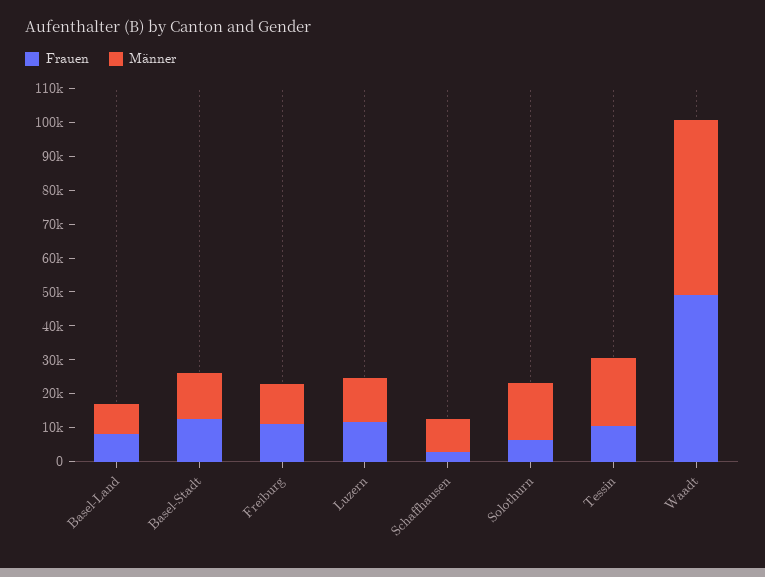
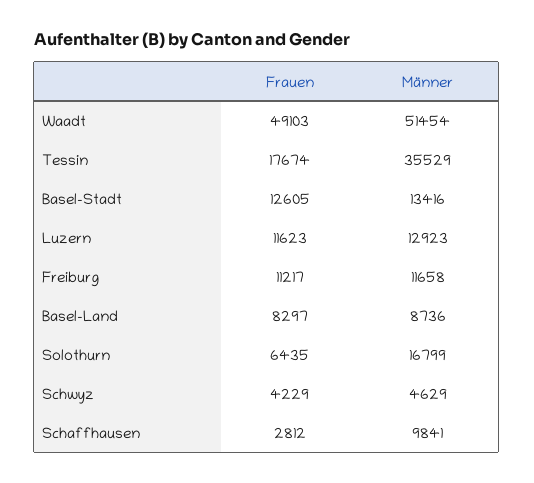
  {
    "Frauen": {
      "Basel-Land": 8297,
      "Basel-Stadt": 12605,
      "Freiburg": 11217,
      "Luzern": 11623,
      "Schaffhausen": 2812,
      "Solothurn": 6435,
-     "Tessin": 10000,
+     "Tessin": 17674,
-     "Waadt": 49103
+     "Waadt": 49103,
+     "Schwyz": 4229
    },
    "Männer": {
      "Basel-Land": 8736,
      "Basel-Stadt": 13416,
      "Freiburg": 11658,
      "Luzern": 12923,
      "Schaffhausen": 9841,
      "Solothurn": 16799,
-     "Tessin": 20000,
+     "Tessin": 35529,
-     "Waadt": 51454
+     "Waadt": 51454,
+     "Schwyz": 4629
    }
  }

